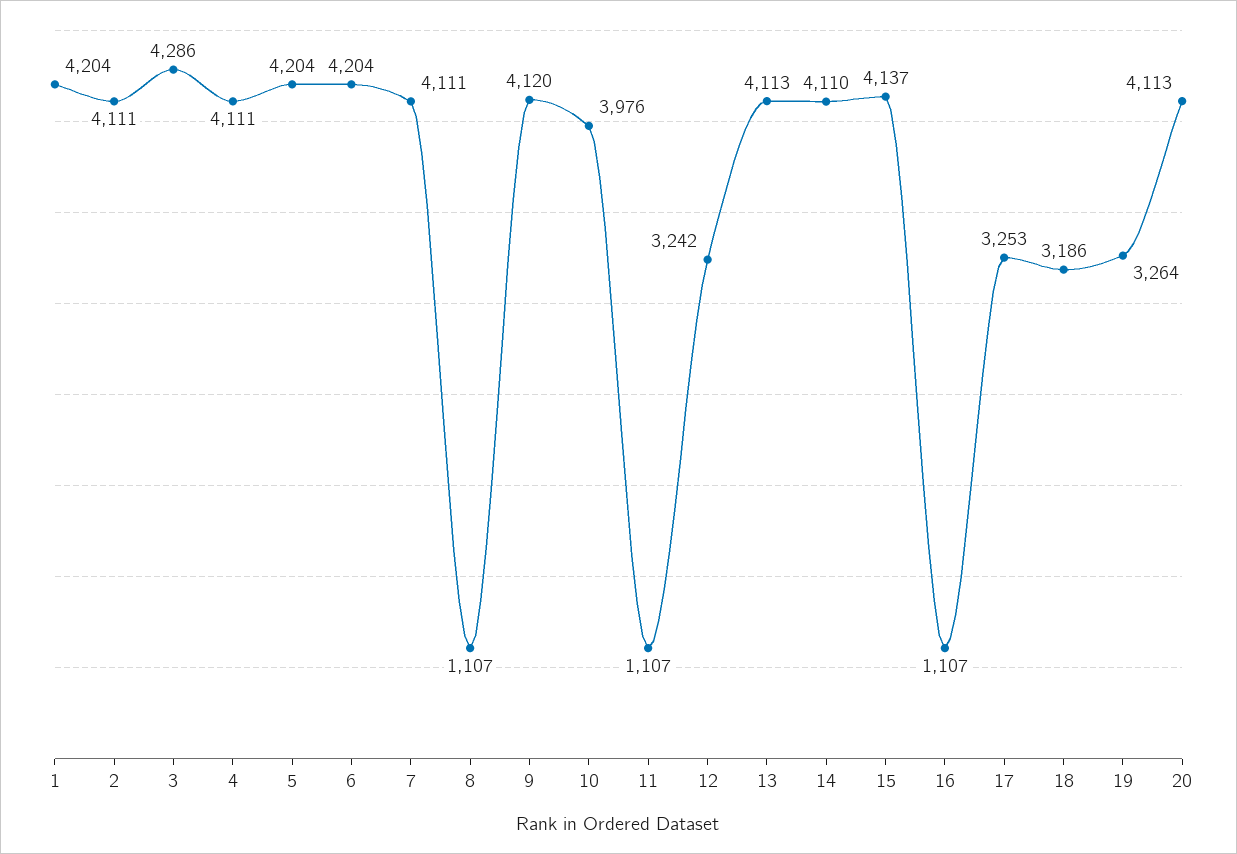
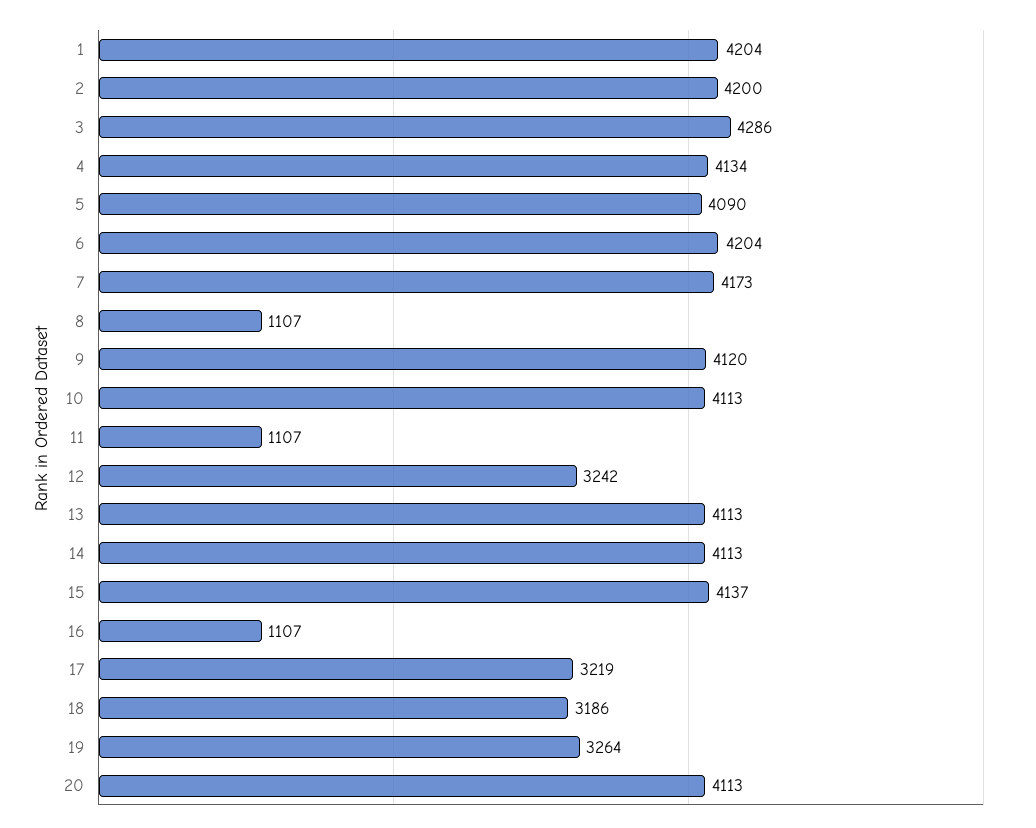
  {
    "1": 4204,
-   "2": 4111,
+   "2": 4200,
    "3": 4286,
-   "4": 4111,
+   "4": 4134,
-   "5": 4204,
+   "5": 4090,
    "6": 4204,
-   "7": 4111,
+   "7": 4173,
    "8": 1107,
    "9": 4120,
-   "10": 3976,
+   "10": 4113,
    "11": 1107,
    "12": 3242,
    "13": 4113,
-   "14": 4110,
+   "14": 4113,
    "15": 4137,
    "16": 1107,
-   "17": 3253,
+   "17": 3219,
    "18": 3186,
    "19": 3264,
    "20": 4113
  }

